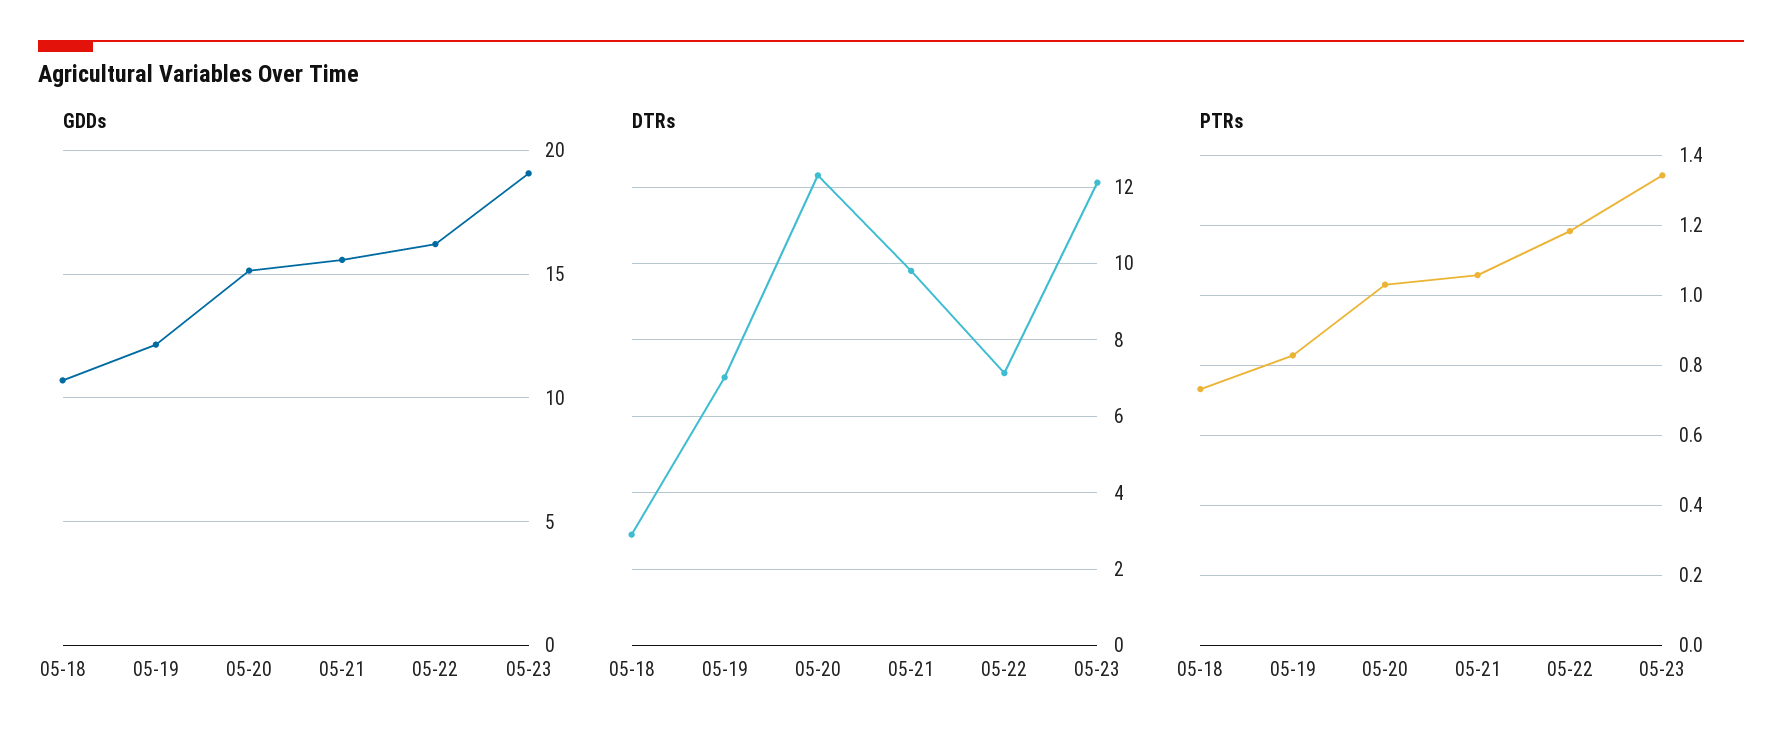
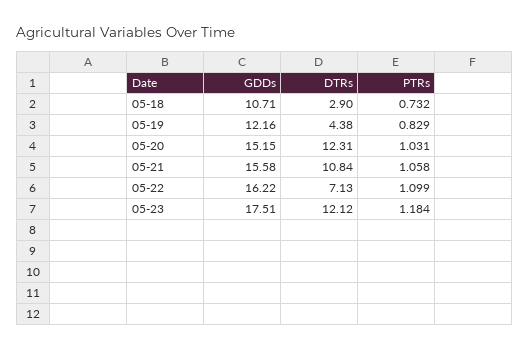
  {
    "GDDs": {
      "05-18": 10.71,
      "05-19": 12.16,
      "05-20": 15.15,
      "05-21": 15.58,
      "05-22": 16.22,
-     "05-23": 19
+     "05-23": 17.51
    },
    "DTRs": {
      "05-18": 2.9,
-     "05-19": 7,
+     "05-19": 4.38,
      "05-20": 12.31,
-     "05-21": 9.8,
+     "05-21": 10.84,
      "05-22": 7.13,
      "05-23": 12.12
    },
    "PTRs": {
      "05-18": 0.732,
      "05-19": 0.829,
      "05-20": 1.031,
      "05-21": 1.058,
-     "05-22": 1.18,
+     "05-22": 1.099,
-     "05-23": 1.34
+     "05-23": 1.184
    }
  }

